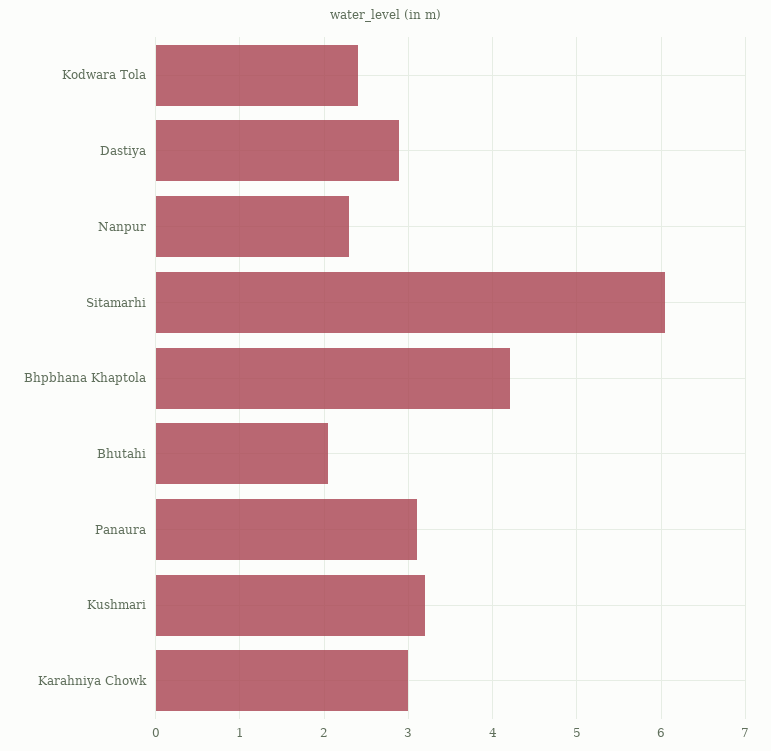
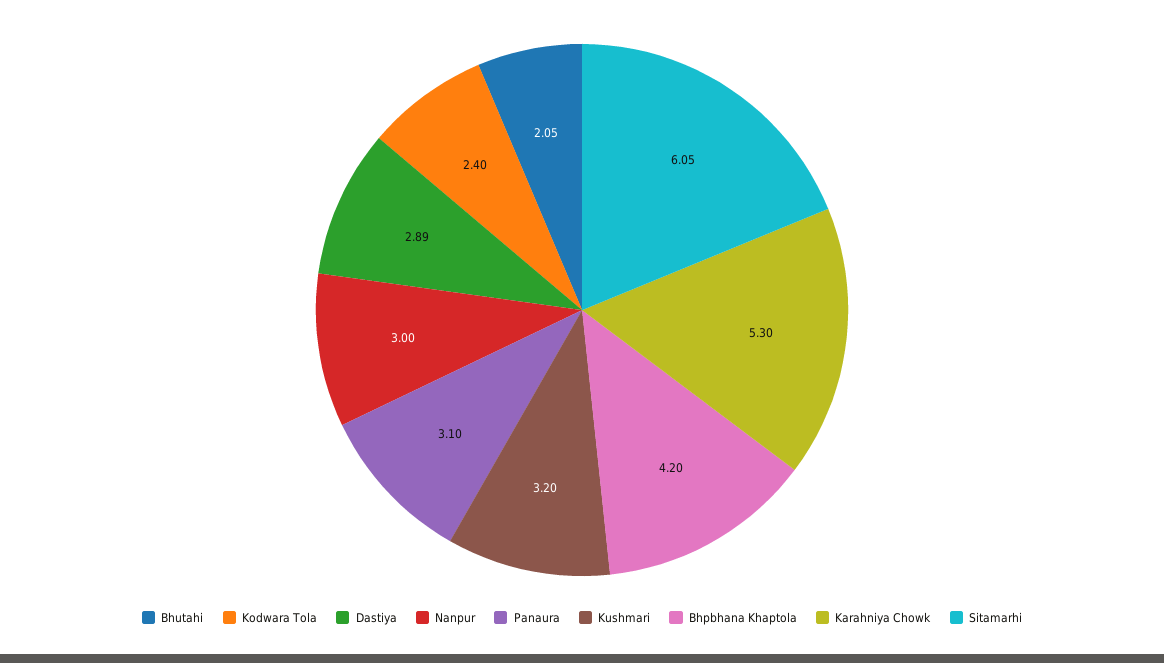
  {
    "Kodwara Tola": 2.4,
    "Dastiya": 2.89,
-   "Nanpur": 2.3,
+   "Nanpur": 3,
    "Sitamarhi": 6.05,
    "Bhpbhana Khaptola": 4.2,
    "Bhutahi": 2.05,
    "Panaura": 3.1,
    "Kushmari": 3.2,
-   "Karahniya Chowk": 3
+   "Karahniya Chowk": 5.3
  }

